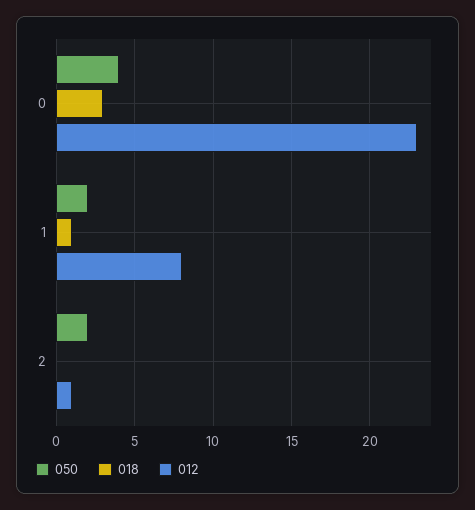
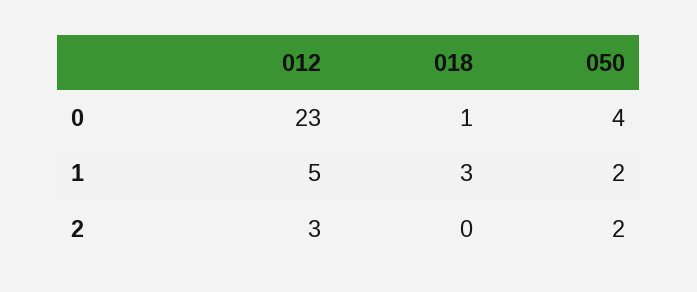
  {
    "050": {
      "0": 4,
      "1": 2,
      "2": 2
    },
    "018": {
-     "0": 3,
+     "0": 1,
-     "1": 1,
+     "1": 3,
      "2": 0
    },
    "012": {
      "0": 23,
-     "1": 8,
+     "1": 5,
-     "2": 1
+     "2": 3
    }
  }

